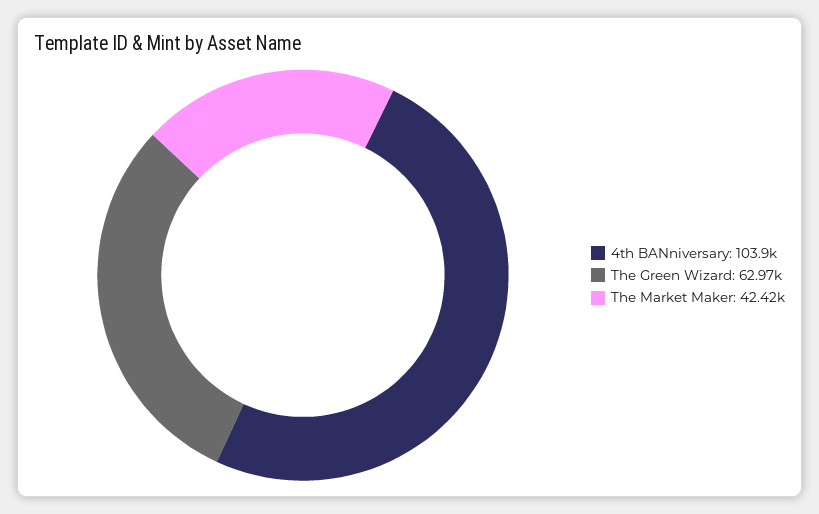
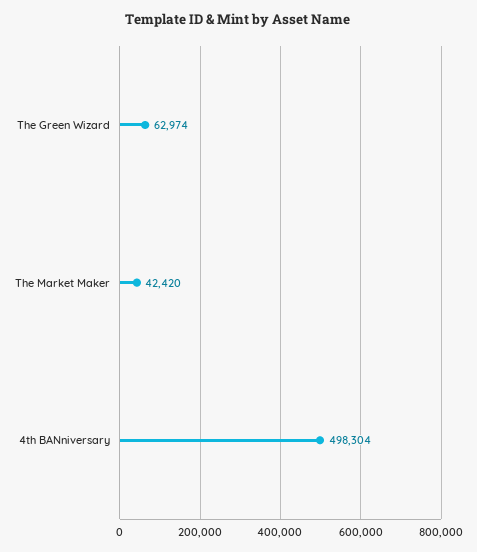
  {
-   "4th BANniversary": 103900,
+   "4th BANniversary": 498304,
    "The Green Wizard": 62974,
    "The Market Maker": 42420
  }

